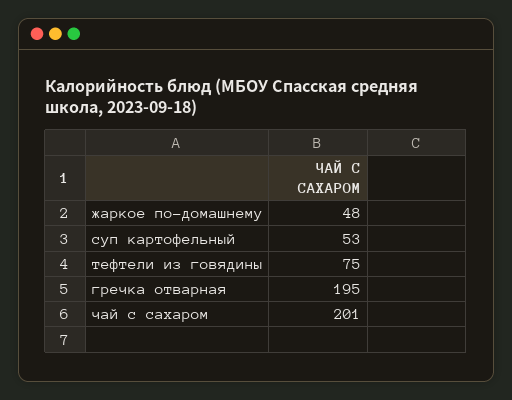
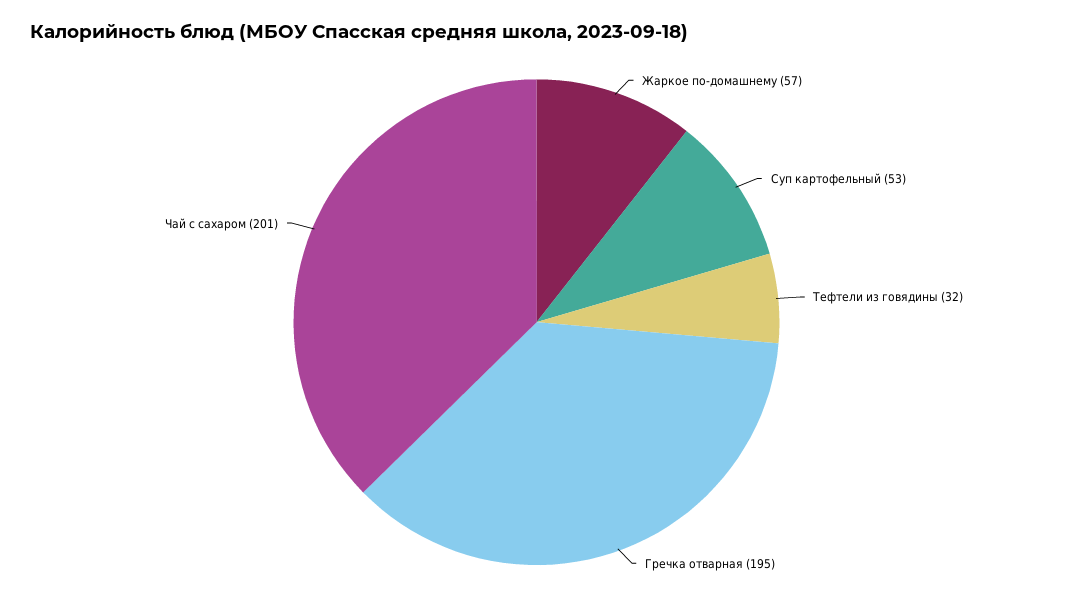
  {
-   "жаркое по-домашнему": 48,
+   "жаркое по-домашнему": 57,
    "суп картофельный": 53,
-   "тефтели из говядины": 75,
+   "тефтели из говядины": 32,
    "гречка отварная": 195,
    "чай с сахаром": 201
  }

